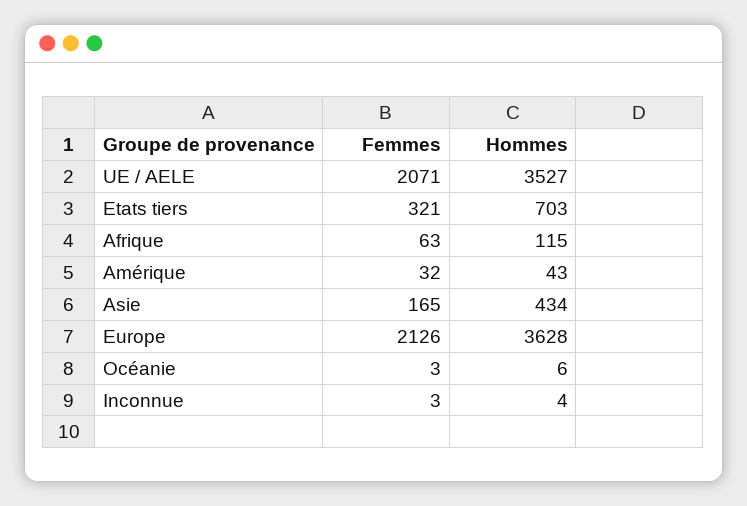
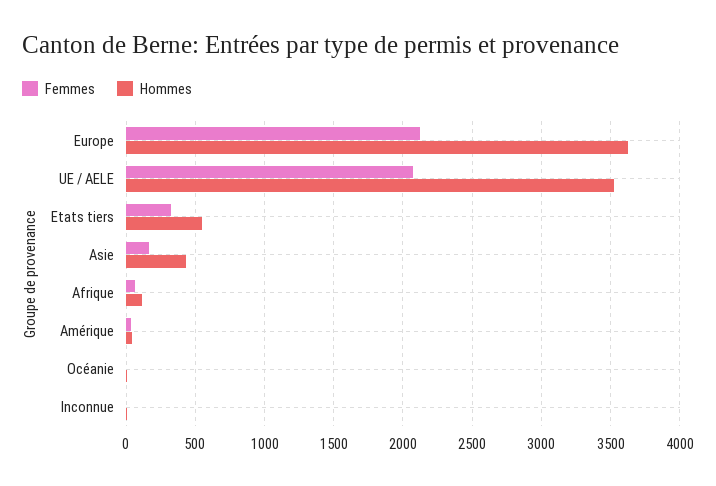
  {
    "Femmes": {
      "UE / AELE": 2071,
      "Etats tiers": 321,
      "Afrique": 63,
      "Amérique": 32,
      "Asie": 165,
      "Europe": 2126,
      "Océanie": 3,
      "Inconnue": 3
    },
    "Hommes": {
      "UE / AELE": 3527,
-     "Etats tiers": 703,
+     "Etats tiers": 550,
      "Afrique": 115,
      "Amérique": 43,
      "Asie": 434,
      "Europe": 3628,
      "Océanie": 6,
      "Inconnue": 4
    }
  }

